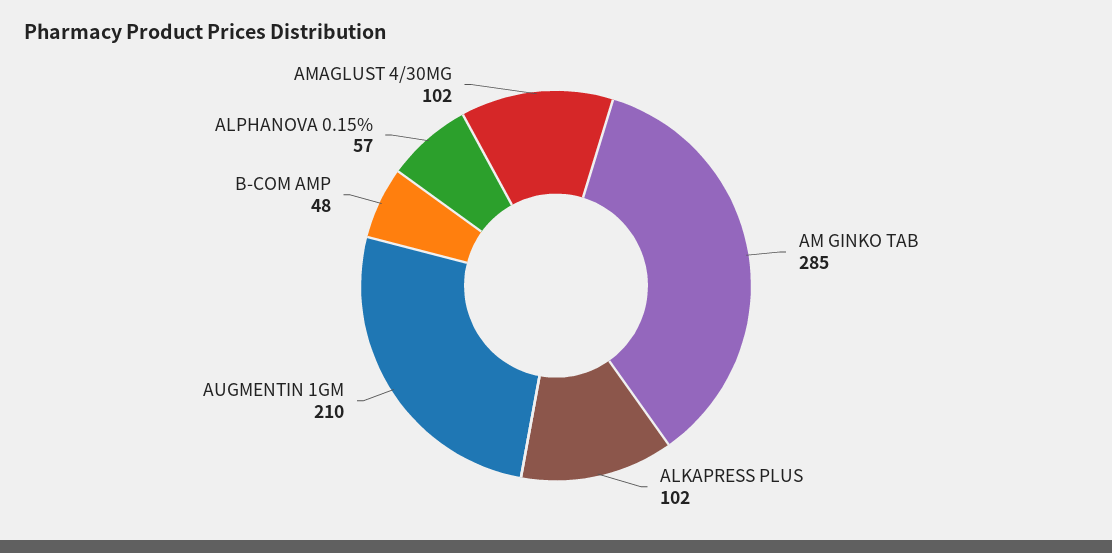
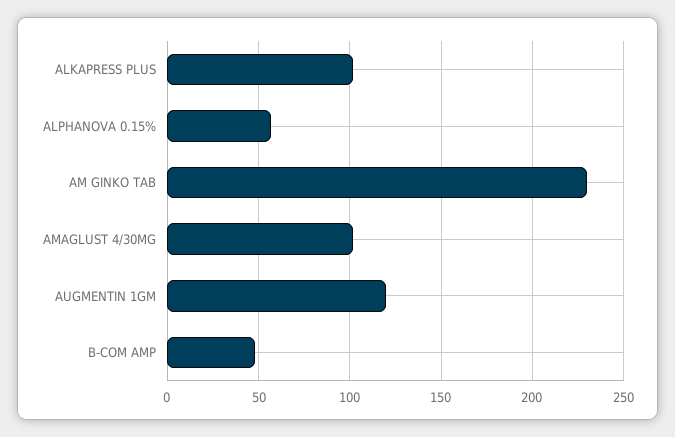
  {
-   "AM GINKO TAB": 285,
+   "AM GINKO TAB": 230,
    "ALKAPRESS PLUS": 102,
-   "AUGMENTIN 1GM": 210,
+   "AUGMENTIN 1GM": 120,
    "B-COM AMP": 48,
    "ALPHANOVA 0.15%": 57,
    "AMAGLUST 4/30MG": 102
  }

